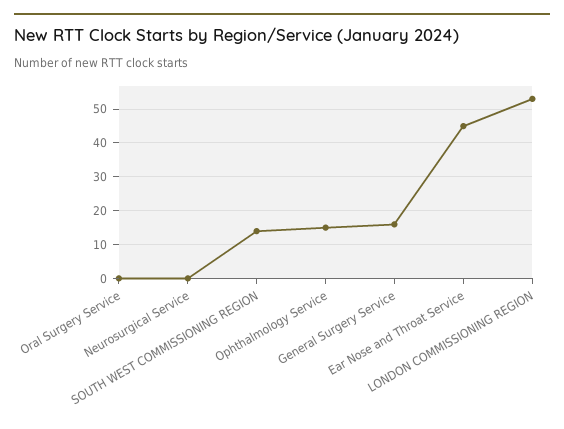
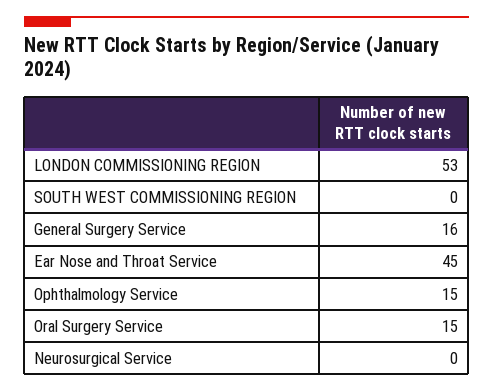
  {
-   "Oral Surgery Service": 0,
+   "Oral Surgery Service": 15,
    "Neurosurgical Service": 0,
-   "SOUTH WEST COMMISSIONING REGION": 15,
+   "SOUTH WEST COMMISSIONING REGION": 0,
    "Ophthalmology Service": 15,
    "General Surgery Service": 16,
    "Ear Nose and Throat Service": 45,
    "LONDON COMMISSIONING REGION": 53
  }

